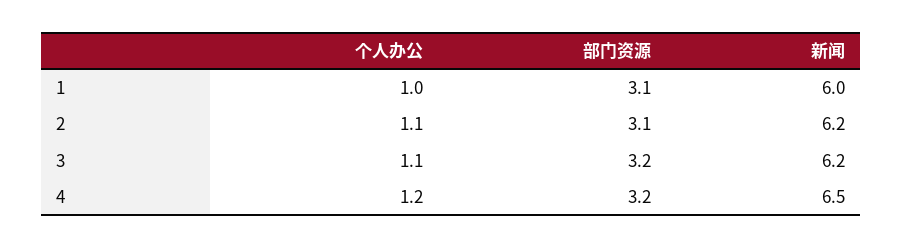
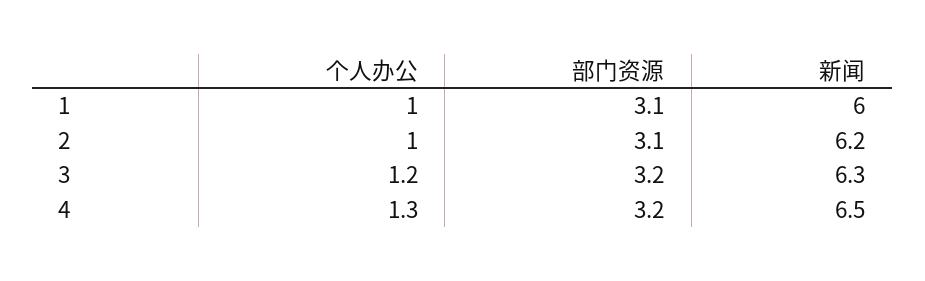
  {
    "个人办公": {
      "1": 1,
-     "2": 1.1,
+     "2": 1,
-     "3": 1.1,
+     "3": 1.2,
-     "4": 1.2
+     "4": 1.3
    },
    "部门资源": {
      "1": 3.1,
      "2": 3.1,
      "3": 3.2,
      "4": 3.2
    },
    "新闻": {
      "1": 6,
      "2": 6.2,
-     "3": 6.2,
+     "3": 6.3,
      "4": 6.5
    }
  }

